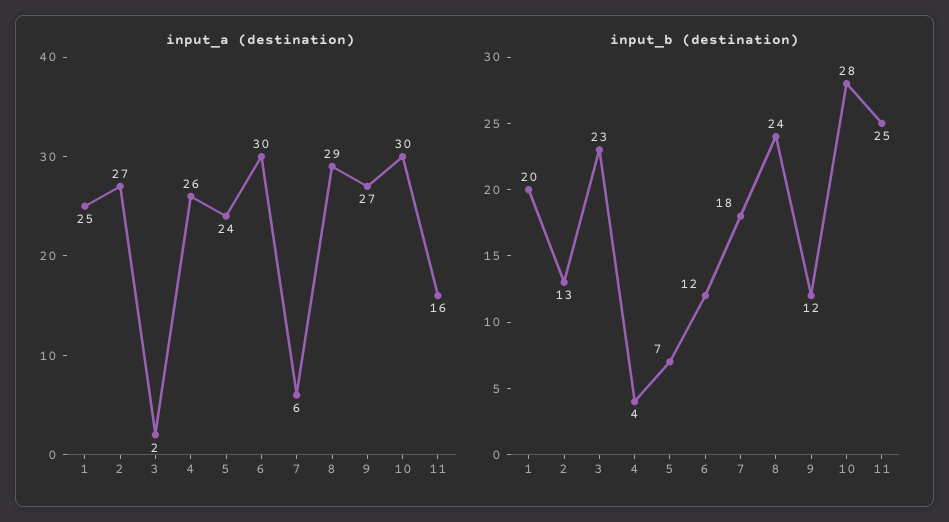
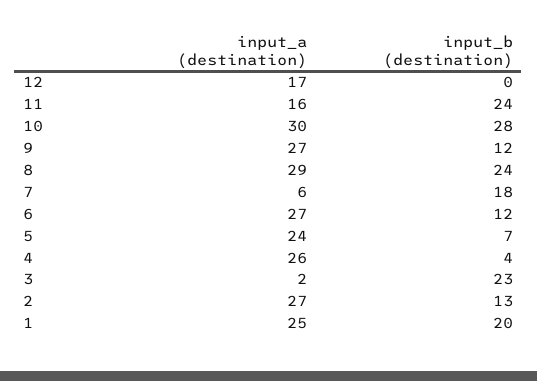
  {
    "input_a (destination)": {
      "1": 25,
      "2": 27,
      "3": 2,
      "4": 26,
      "5": 24,
-     "6": 30,
+     "6": 27,
      "7": 6,
      "8": 29,
      "9": 27,
      "10": 30,
-     "11": 16
+     "11": 16,
+     "12": 17
    },
    "input_b (destination)": {
      "1": 20,
      "2": 13,
      "3": 23,
      "4": 4,
      "5": 7,
      "6": 12,
      "7": 18,
      "8": 24,
      "9": 12,
      "10": 28,
-     "11": 25
+     "11": 24,
+     "12": 0
    }
  }

